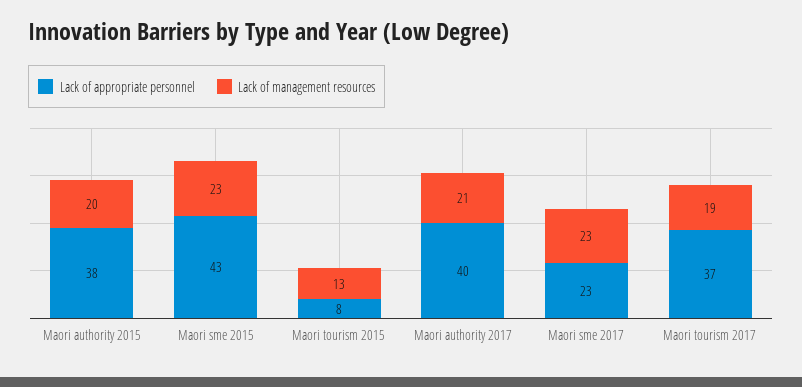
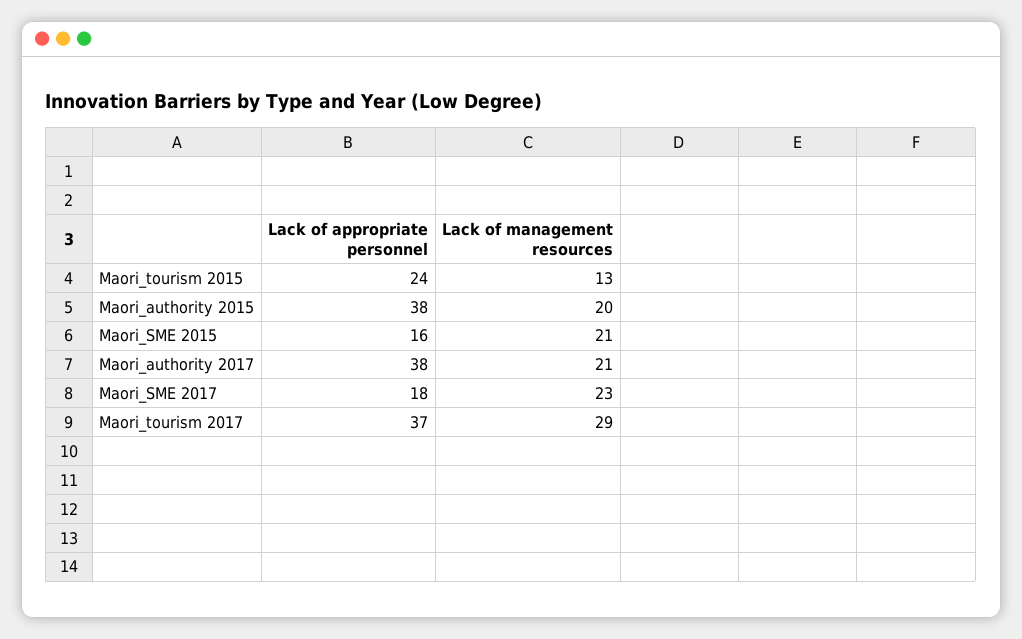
  {
    "Lack of appropriate personnel": {
      "Maori authority 2015": 38,
-     "Maori sme 2015": 43,
+     "Maori sme 2015": 16,
-     "Maori tourism 2015": 8,
+     "Maori tourism 2015": 24,
-     "Maori authority 2017": 40,
+     "Maori authority 2017": 38,
-     "Maori sme 2017": 23,
+     "Maori sme 2017": 18,
      "Maori tourism 2017": 37
    },
    "Lack of management resources": {
      "Maori authority 2015": 20,
-     "Maori sme 2015": 23,
+     "Maori sme 2015": 21,
      "Maori tourism 2015": 13,
      "Maori authority 2017": 21,
      "Maori sme 2017": 23,
-     "Maori tourism 2017": 19
+     "Maori tourism 2017": 29
    }
  }

